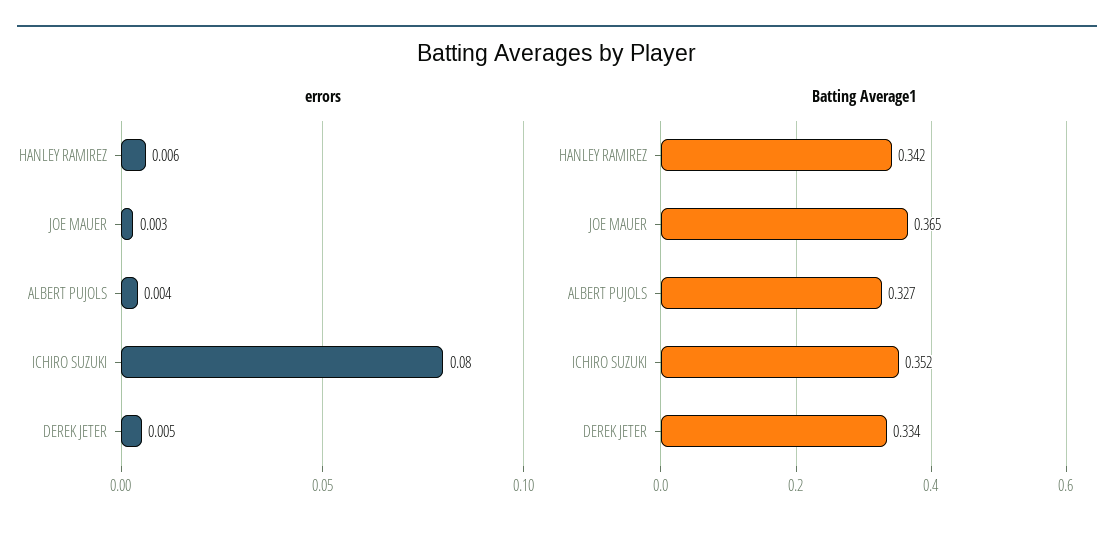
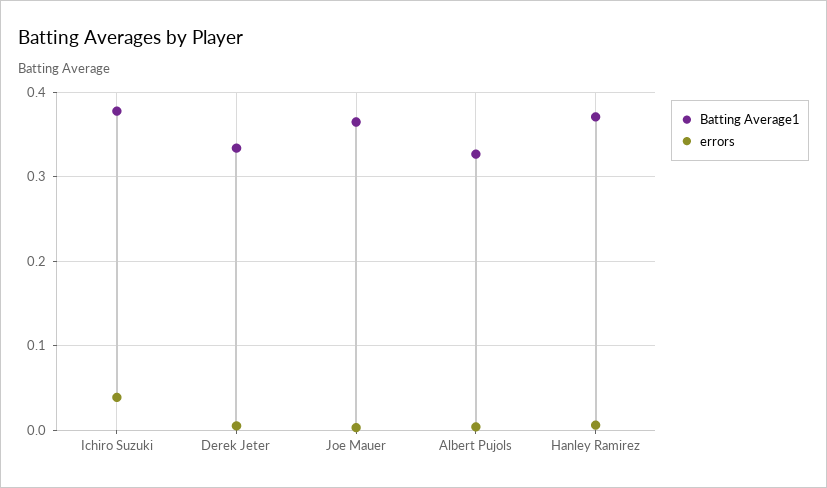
  {
    "errors": {
      "HANLEY RAMIREZ": 0.006,
      "JOE MAUER": 0.003,
      "ALBERT PUJOLS": 0.004,
-     "ICHIRO SUZUKI": 0.08,
+     "ICHIRO SUZUKI": 0.04,
      "DEREK JETER": 0.005
    },
    "Batting Average1": {
-     "HANLEY RAMIREZ": 0.342,
+     "HANLEY RAMIREZ": 0.37,
      "JOE MAUER": 0.365,
      "ALBERT PUJOLS": 0.327,
-     "ICHIRO SUZUKI": 0.352,
+     "ICHIRO SUZUKI": 0.38,
      "DEREK JETER": 0.334
    }
  }

